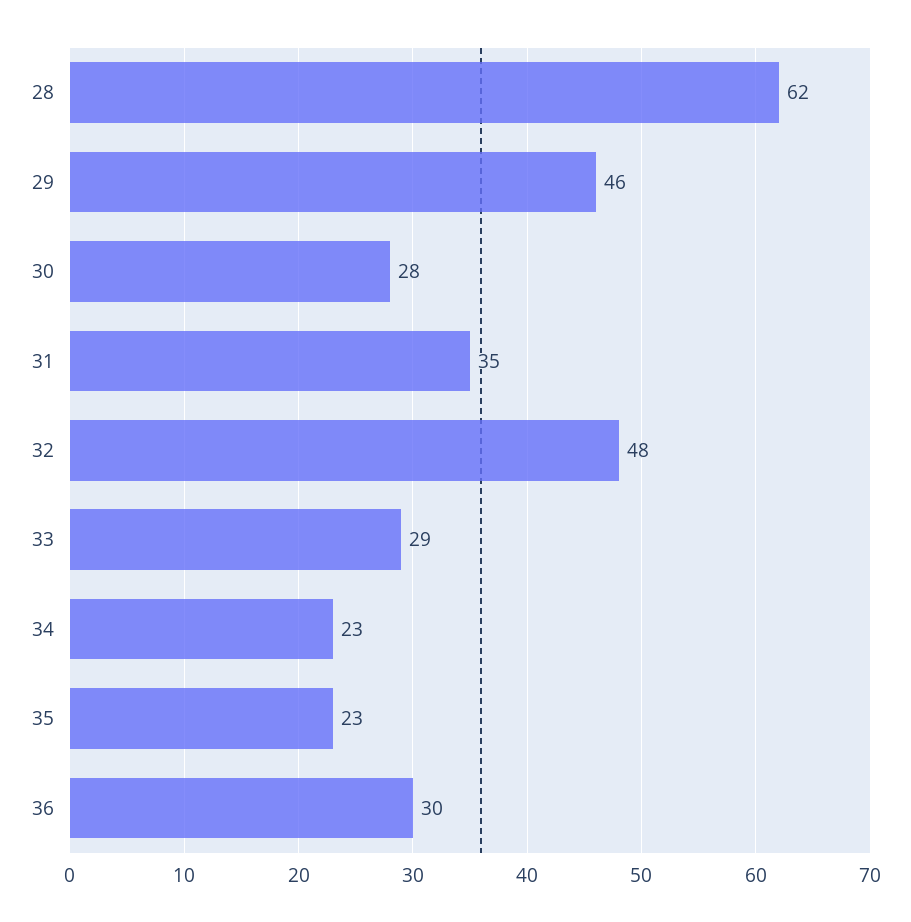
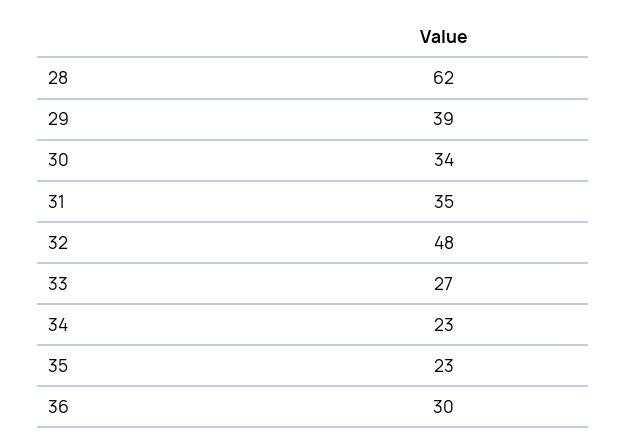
  {
    "28": 62,
-   "29": 46,
+   "29": 39,
-   "30": 28,
+   "30": 34,
    "31": 35,
    "32": 48,
-   "33": 29,
+   "33": 27,
    "34": 23,
    "35": 23,
    "36": 30
  }

